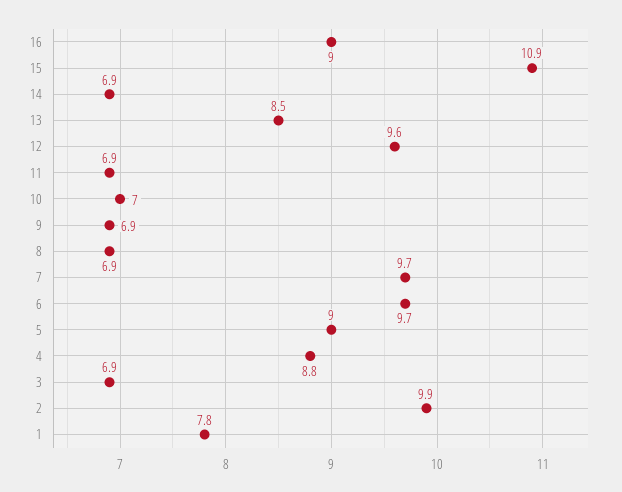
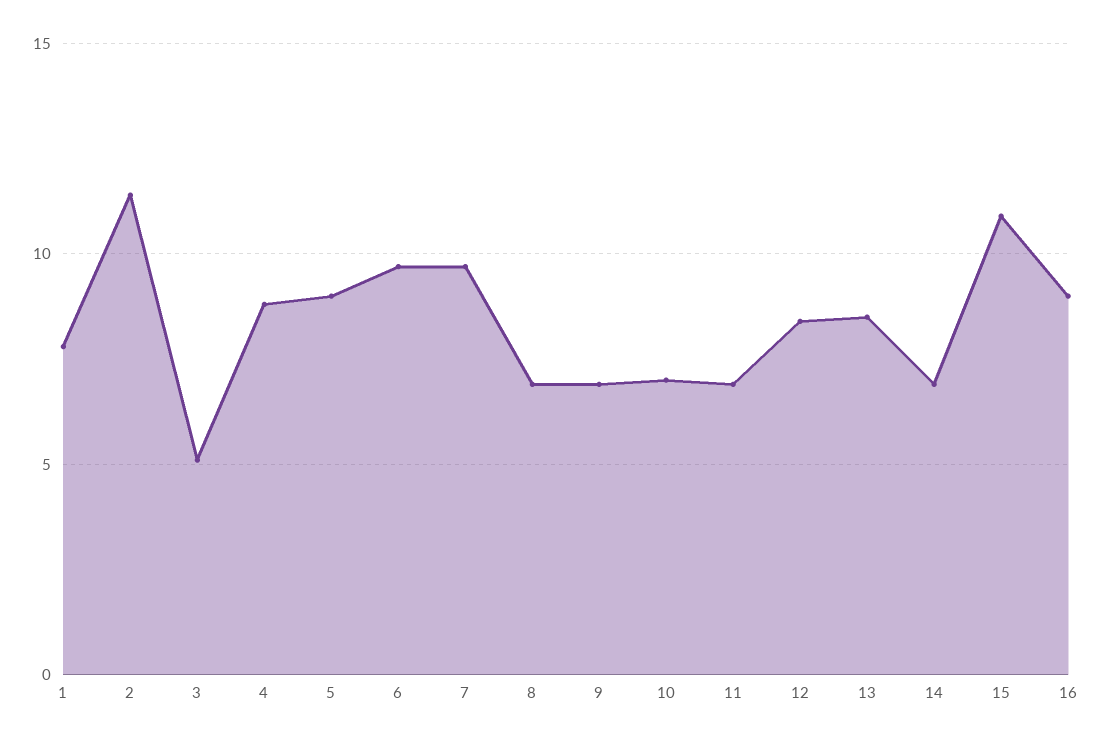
  {
    "16": 9,
    "15": 10.9,
    "14": 6.9,
    "13": 8.5,
-   "12": 9.6,
+   "12": 8.5,
    "11": 6.9,
    "10": 7,
    "9": 6.9,
    "8": 6.9,
    "7": 9.7,
    "6": 9.7,
    "5": 9,
    "4": 8.8,
-   "3": 6.9,
+   "3": 5,
-   "2": 9.9,
+   "2": 11.5,
    "1": 7.8
  }

